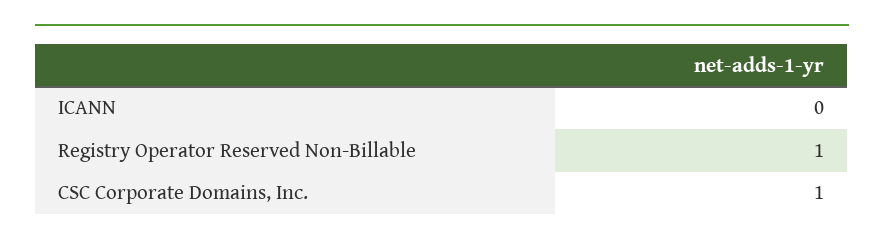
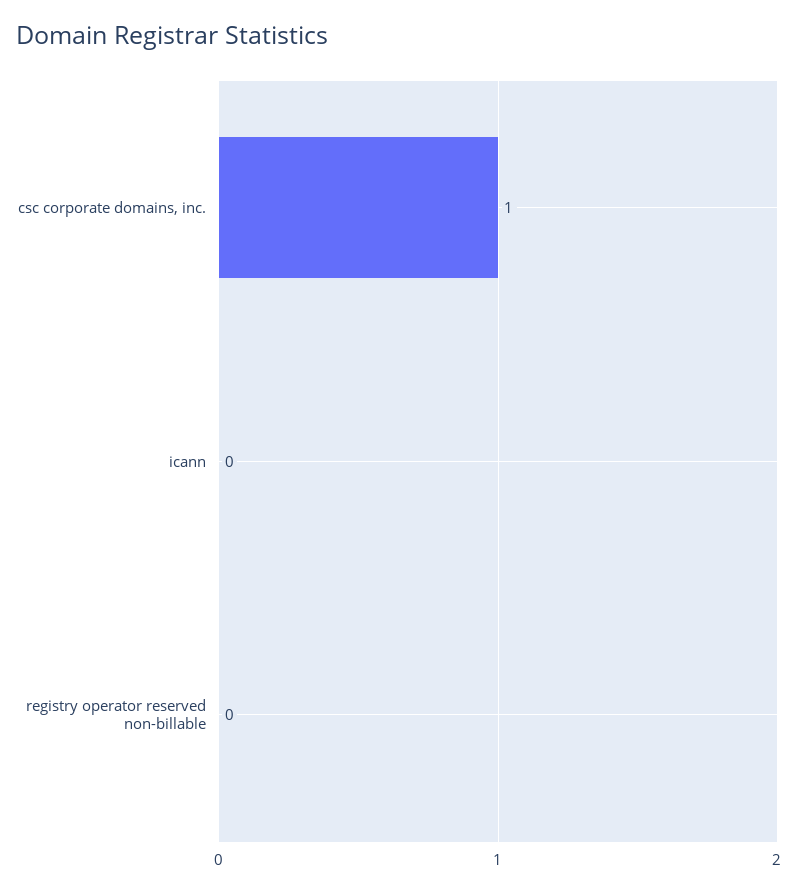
  {
    "ICANN": 0,
-   "Registry Operator Reserved Non-Billable": 1,
+   "Registry Operator Reserved Non-Billable": 0,
    "CSC Corporate Domains, Inc.": 1
  }

